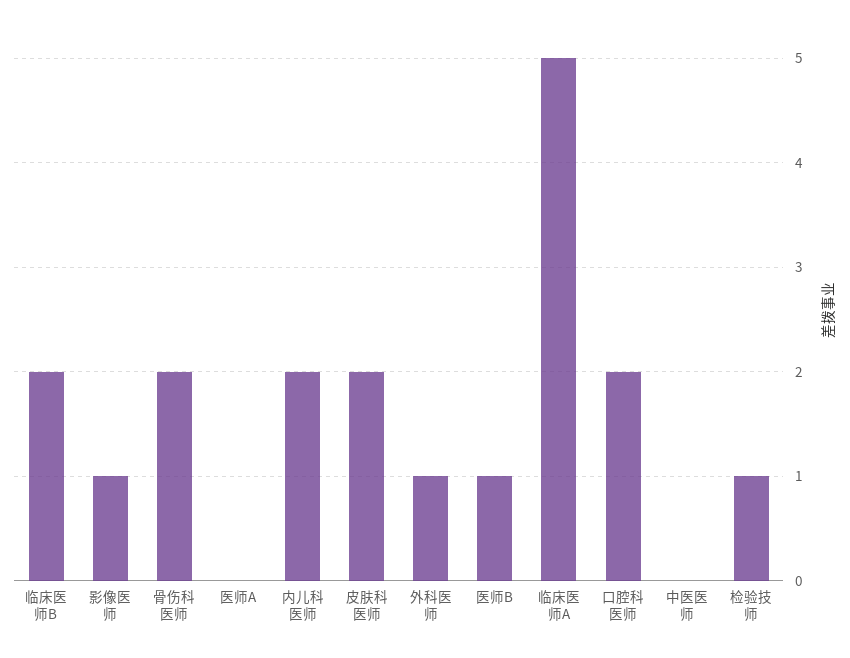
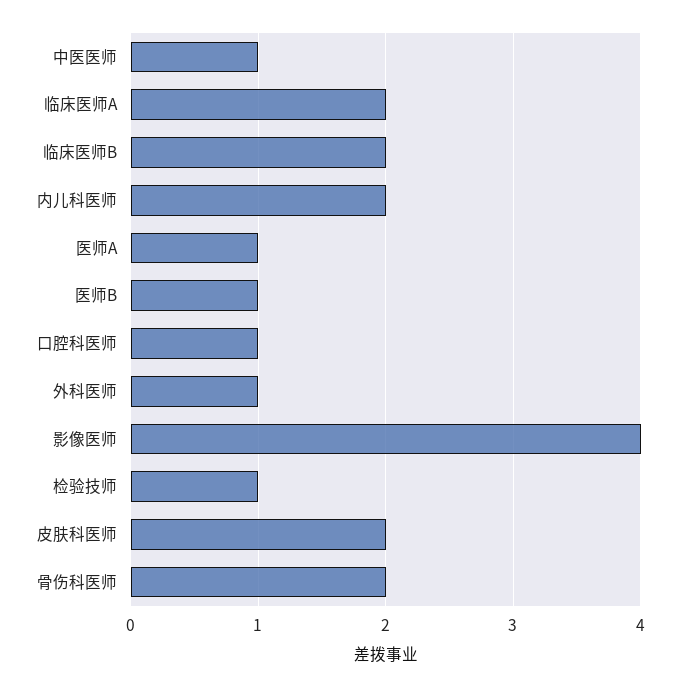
  {
    "临床医师B": 2,
-   "影像医师": 1,
+   "影像医师": 4,
    "骨伤科医师": 2,
-   "医师A": 0,
+   "医师A": 1,
    "内儿科医师": 2,
    "皮肤科医师": 2,
    "外科医师": 1,
    "医师B": 1,
-   "临床医师A": 5,
+   "临床医师A": 2,
-   "口腔科医师": 2,
+   "口腔科医师": 1,
-   "中医医师": 0,
+   "中医医师": 1,
    "检验技师": 1
  }

